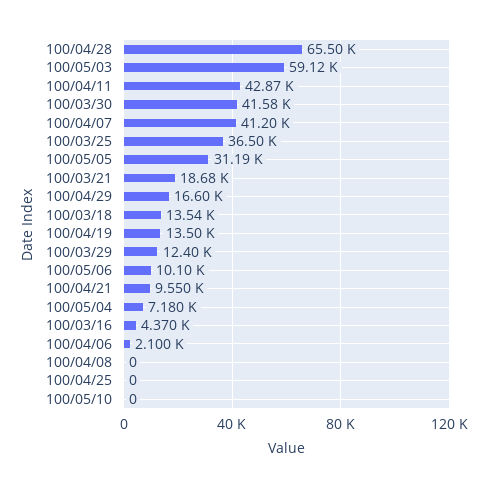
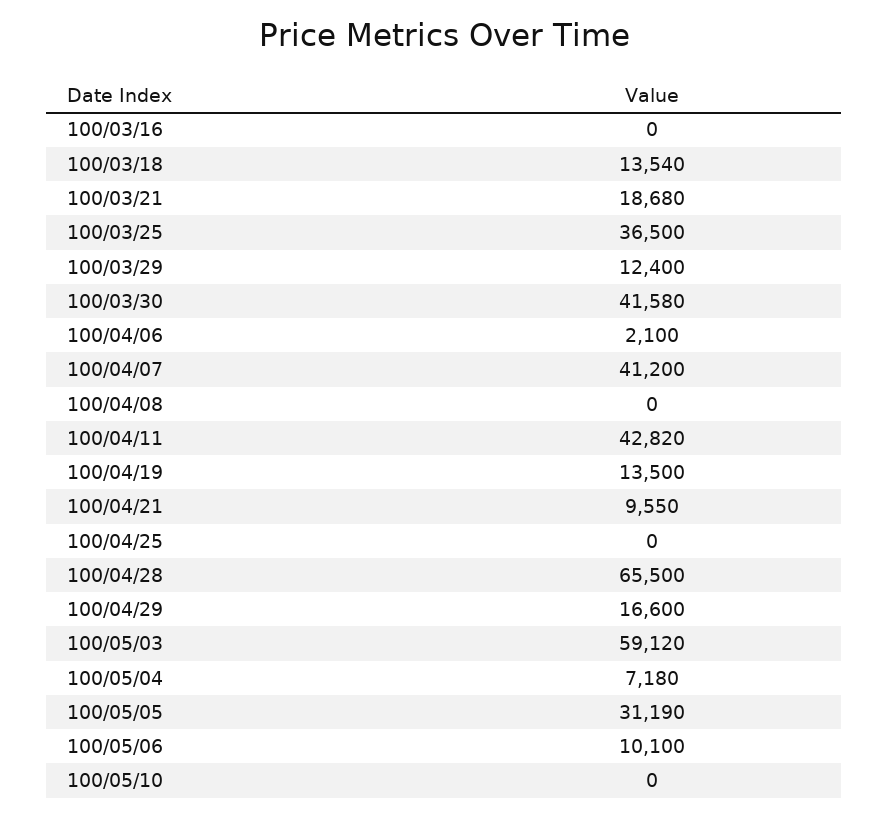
  {
    "100/04/28": 65500,
    "100/05/03": 59120,
-   "100/04/11": 42870,
+   "100/04/11": 42820,
    "100/03/30": 41580,
    "100/04/07": 41200,
    "100/03/25": 36500,
    "100/05/05": 31190,
    "100/03/21": 18680,
    "100/04/29": 16600,
    "100/03/18": 13540,
    "100/04/19": 13500,
    "100/03/29": 12400,
    "100/05/06": 10100,
    "100/04/21": 9550,
    "100/05/04": 7180,
-   "100/03/16": 4370,
+   "100/03/16": 0,
    "100/04/06": 2100,
    "100/04/08": 0,
    "100/04/25": 0,
    "100/05/10": 0
  }

